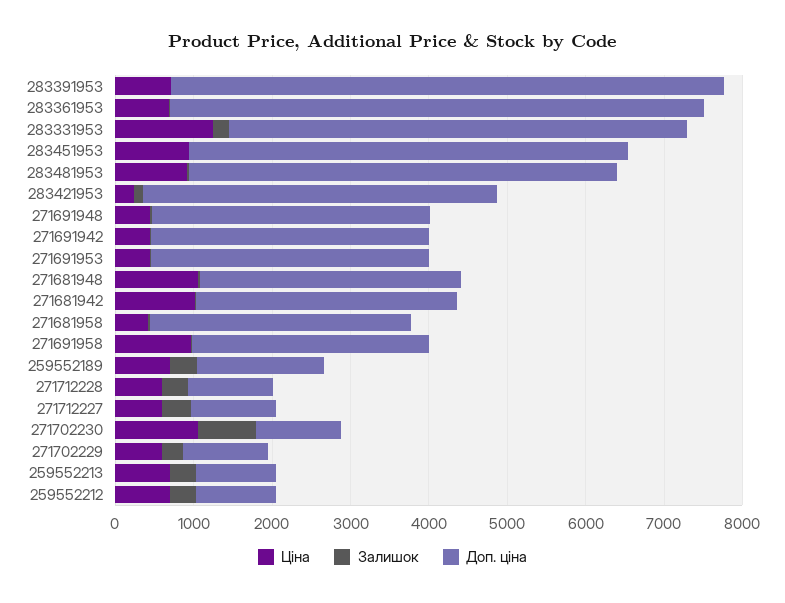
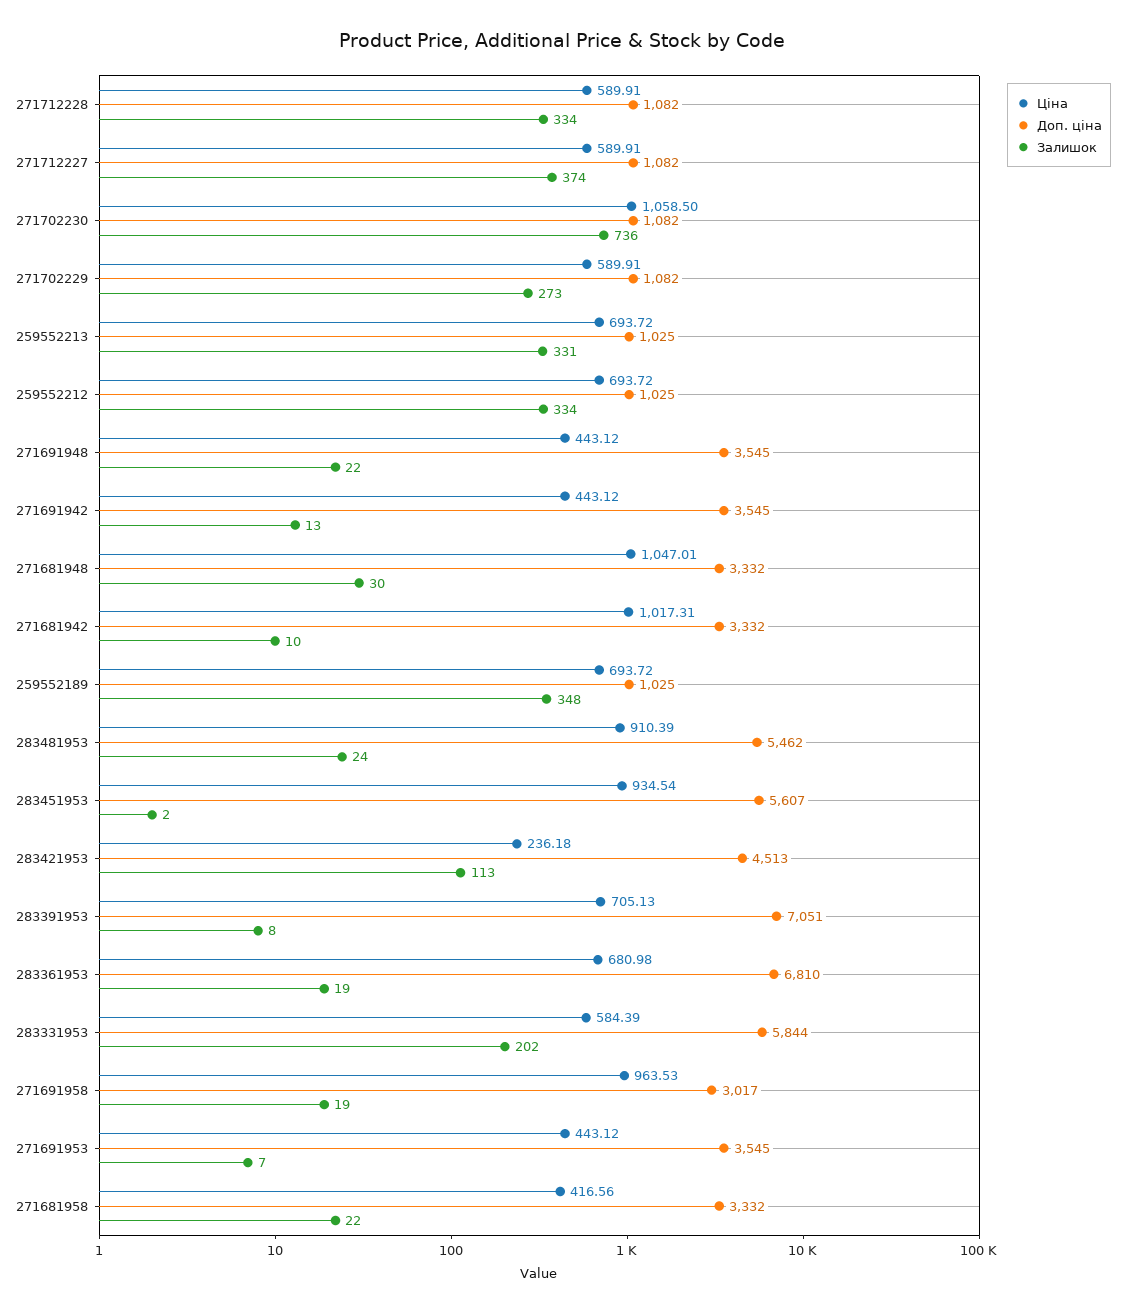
  {
    "Ціна": {
      "283391953": 705.13,
      "283361953": 680.98,
-     "283331953": 1200,
+     "283331953": 584.39,
      "283451953": 934.54,
      "283481953": 910.39,
      "283421953": 236.18,
      "271691948": 443.12,
      "271691942": 443.12,
      "271691953": 443.12,
      "271681948": 1047.01,
      "271681942": 1017.31,
      "271681958": 416.56,
      "271691958": 963.53,
      "259552189": 693.72,
      "271712228": 589.91,
      "271712227": 589.91,
      "271702230": 1058.5,
      "271702229": 589.91,
      "259552213": 693.72,
      "259552212": 693.72
    },
    "Залишок": {
      "283391953": 8,
      "283361953": 19,
      "283331953": 202,
      "283451953": 2,
      "283481953": 24,
      "283421953": 113,
      "271691948": 22,
      "271691942": 13,
      "271691953": 7,
      "271681948": 30,
      "271681942": 10,
      "271681958": 22,
      "271691958": 19,
      "259552189": 348,
      "271712228": 334,
      "271712227": 374,
      "271702230": 736,
      "271702229": 273,
      "259552213": 331,
      "259552212": 334
    },
    "Доп. ціна": {
      "283391953": 7051,
      "283361953": 6810,
      "283331953": 5844,
      "283451953": 5607,
      "283481953": 5462,
      "283421953": 4513,
      "271691948": 3545,
      "271691942": 3545,
      "271691953": 3545,
      "271681948": 3332,
      "271681942": 3332,
      "271681958": 3332,
      "271691958": 3017,
-     "259552189": 1600,
+     "259552189": 1025,
      "271712228": 1082,
      "271712227": 1082,
      "271702230": 1082,
      "271702229": 1082,
      "259552213": 1025,
      "259552212": 1025
    }
  }

